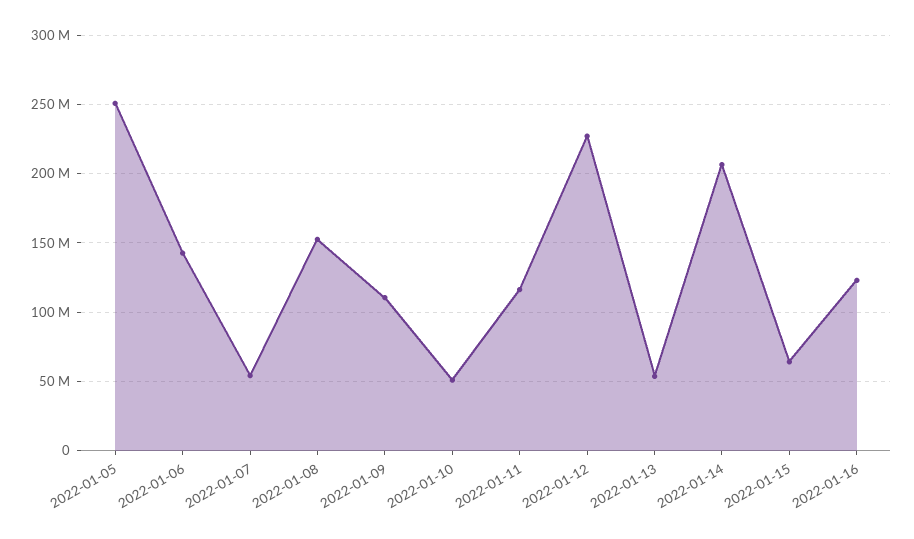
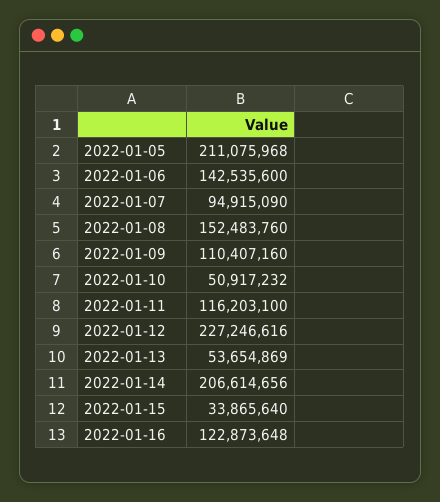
  {
-   "2022-01-05": 250000000,
+   "2022-01-05": 211075968,
    "2022-01-06": 142535600,
-   "2022-01-07": 55000000,
+   "2022-01-07": 94915090,
    "2022-01-08": 152483760,
    "2022-01-09": 110407160,
    "2022-01-10": 50917232,
    "2022-01-11": 116203100,
    "2022-01-12": 227246616,
    "2022-01-13": 53654869,
    "2022-01-14": 206614656,
-   "2022-01-15": 65000000,
+   "2022-01-15": 33865640,
    "2022-01-16": 122873648
  }

